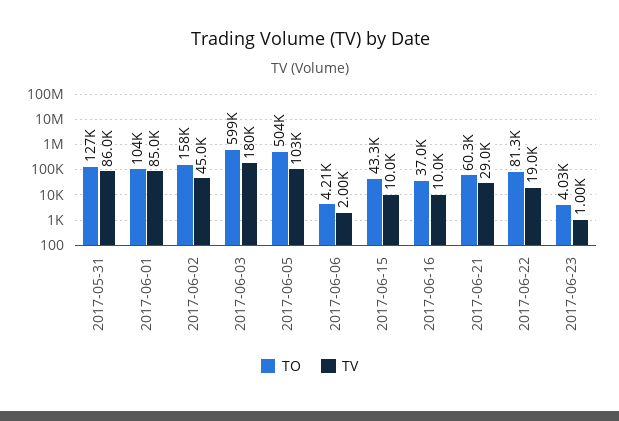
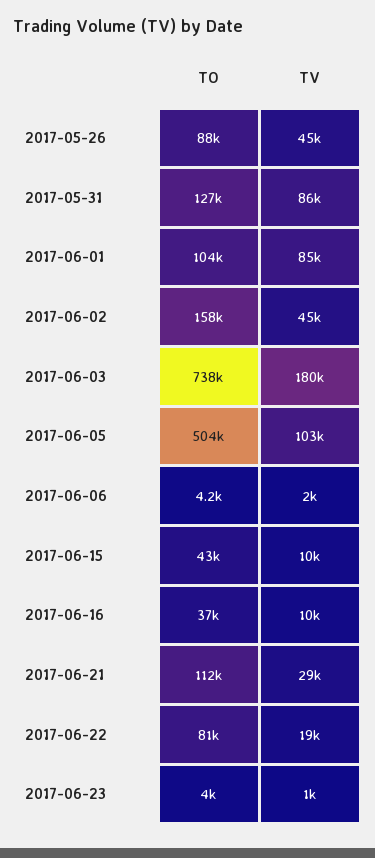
  {
    "TO": {
      "2017-05-31": 127000,
      "2017-06-01": 104000,
      "2017-06-02": 158000,
-     "2017-06-03": 599000,
+     "2017-06-03": 738000,
      "2017-06-05": 504000,
      "2017-06-06": 4210,
      "2017-06-15": 43300,
      "2017-06-16": 37000,
-     "2017-06-21": 60300,
+     "2017-06-21": 112000,
      "2017-06-22": 81300,
-     "2017-06-23": 4030
+     "2017-06-23": 4030,
+     "2017-05-26": 88000
    },
    "TV": {
      "2017-05-31": 86000,
      "2017-06-01": 85000,
      "2017-06-02": 45000,
      "2017-06-03": 180000,
      "2017-06-05": 103000,
      "2017-06-06": 2000,
      "2017-06-15": 10000,
      "2017-06-16": 10000,
      "2017-06-21": 29000,
      "2017-06-22": 19000,
-     "2017-06-23": 1000
+     "2017-06-23": 1000,
+     "2017-05-26": 45000
    }
  }

